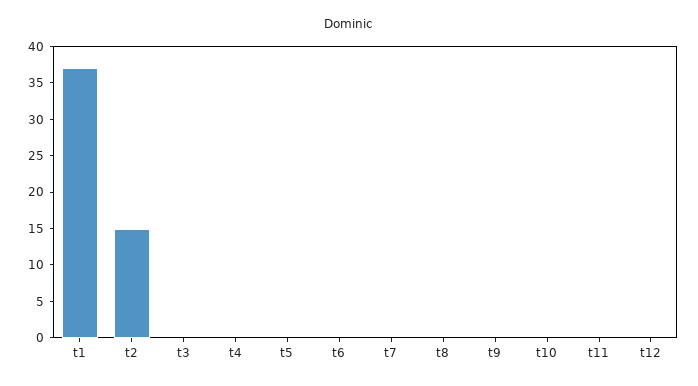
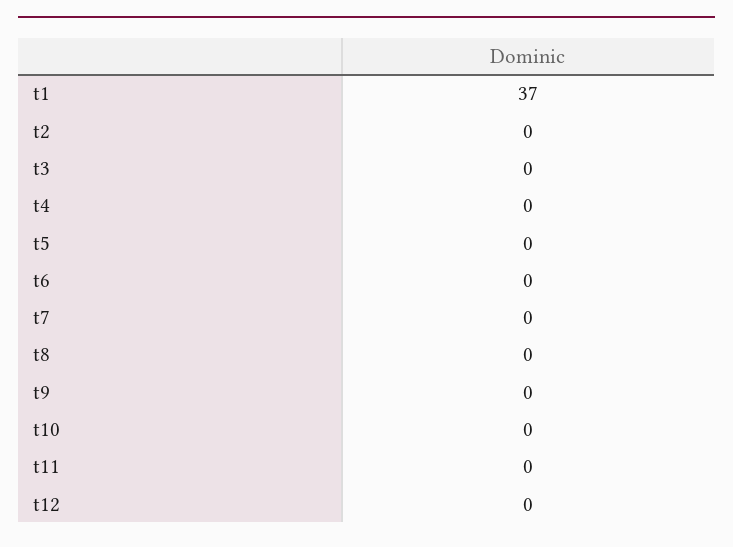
  {
    "t1": 37,
-   "t2": 15,
+   "t2": 0,
    "t3": 0,
    "t4": 0,
    "t5": 0,
    "t6": 0,
    "t7": 0,
    "t8": 0,
    "t9": 0,
    "t10": 0,
    "t11": 0,
    "t12": 0
  }

